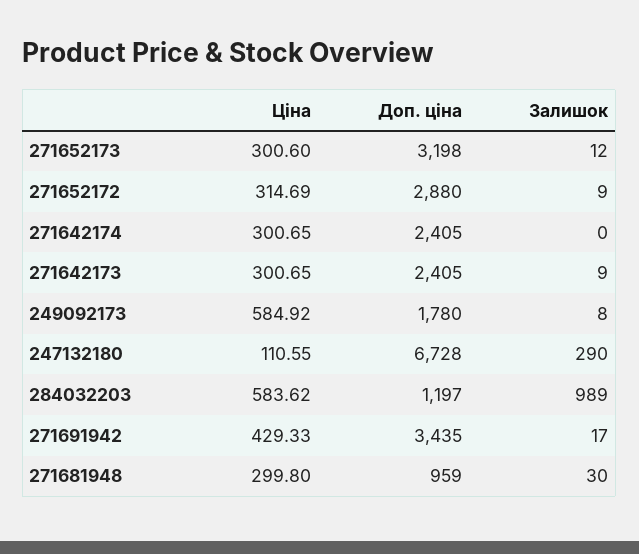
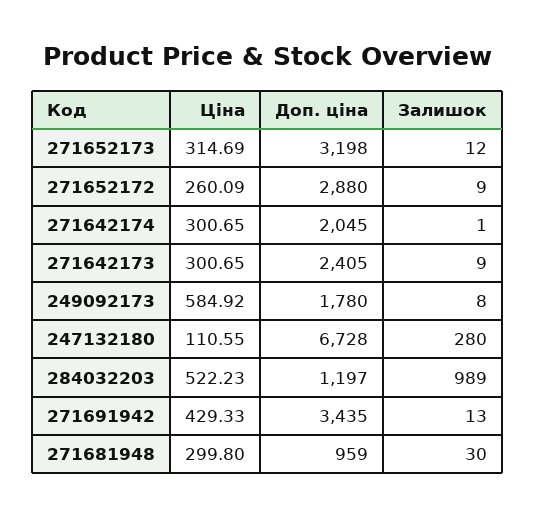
  {
    "Ціна": {
-     "271652173": 300.6,
+     "271652173": 314.69,
-     "271652172": 314.69,
+     "271652172": 260.09,
      "271642174": 300.65,
      "271642173": 300.65,
      "249092173": 584.92,
      "247132180": 110.55,
-     "284032203": 583.62,
+     "284032203": 522.23,
      "271691942": 429.33,
      "271681948": 299.8
    },
    "Доп. ціна": {
      "271652173": 3198,
      "271652172": 2880,
-     "271642174": 2405,
+     "271642174": 2045,
      "271642173": 2405,
      "249092173": 1780,
      "247132180": 6728,
      "284032203": 1197,
      "271691942": 3435,
      "271681948": 959
    },
    "Залишок": {
      "271652173": 12,
      "271652172": 9,
-     "271642174": 0,
+     "271642174": 1,
      "271642173": 9,
      "249092173": 8,
-     "247132180": 290,
+     "247132180": 280,
      "284032203": 989,
-     "271691942": 17,
+     "271691942": 13,
      "271681948": 30
    }
  }

